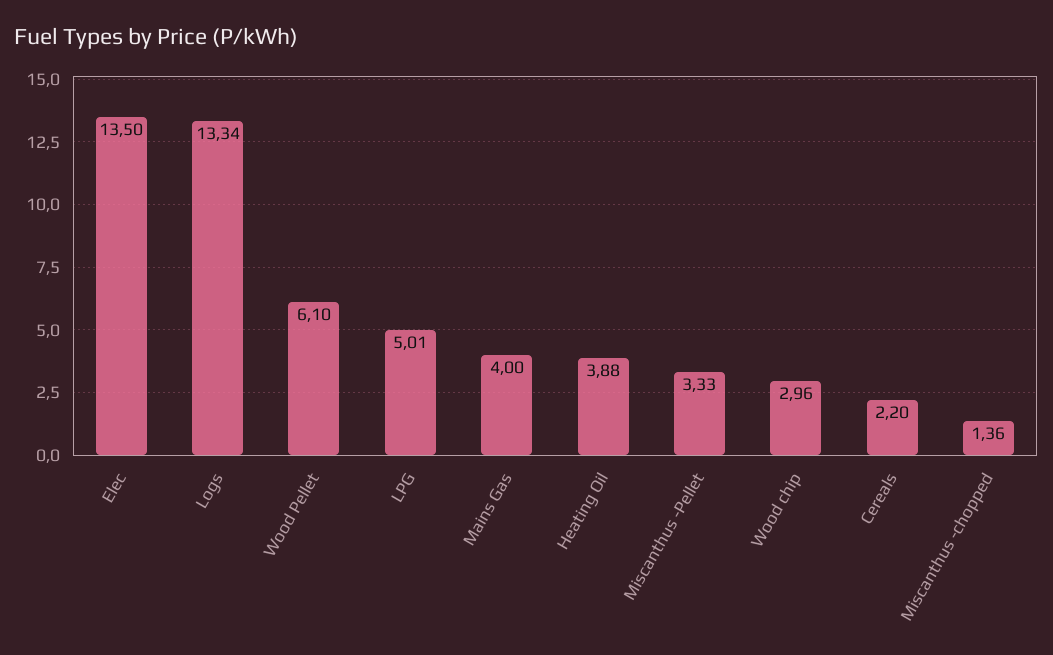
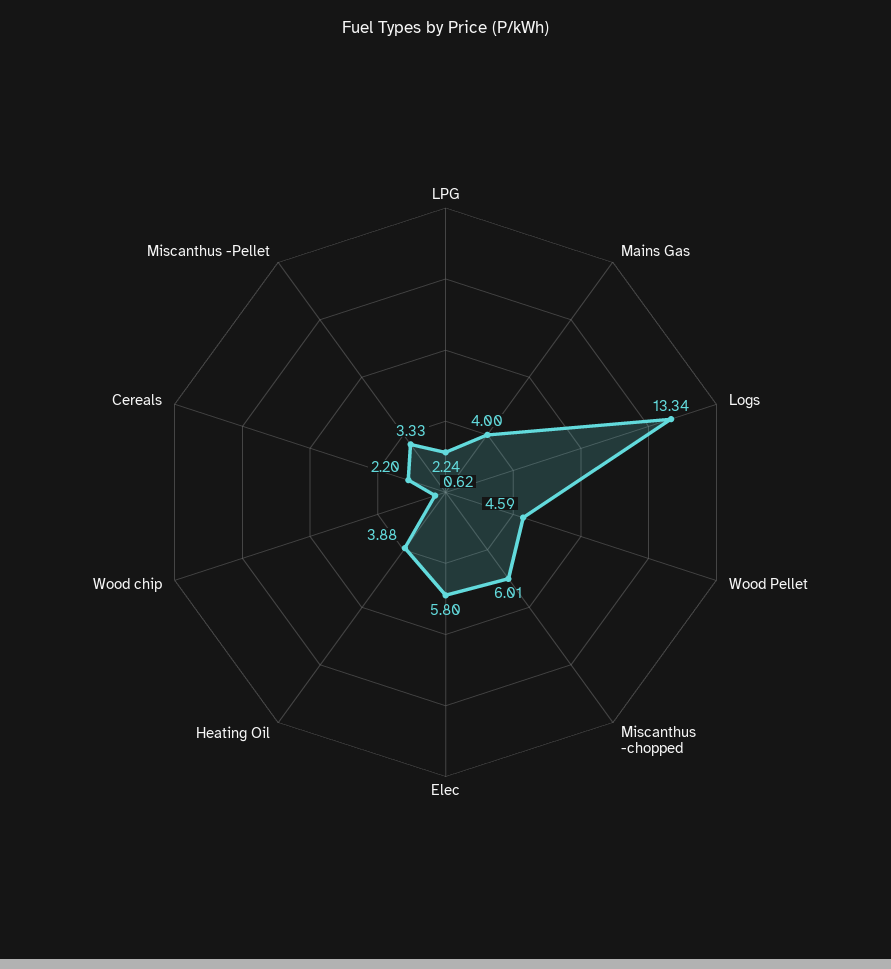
  {
-   "Elec": 13.5,
+   "Elec": 5.8,
    "Logs": 13.34,
-   "Wood Pellet": 6.1,
+   "Wood Pellet": 4.59,
-   "LPG": 5.01,
+   "LPG": 2.24,
    "Mains Gas": 4,
    "Heating Oil": 3.88,
    "Miscanthus -Pellet": 3.33,
-   "Wood chip": 2.96,
+   "Wood chip": 0.62,
    "Cereals": 2.2,
-   "Miscanthus -chopped": 1.36
+   "Miscanthus -chopped": 6.01
  }

